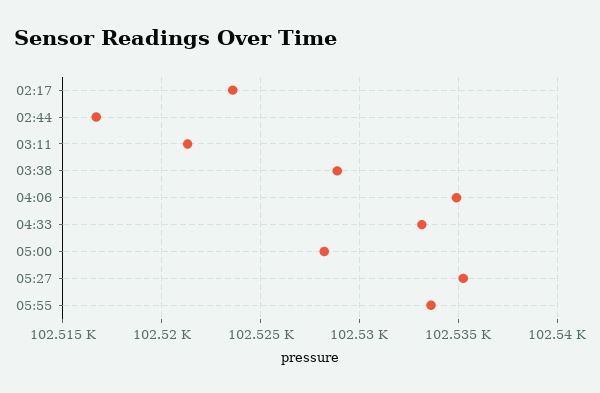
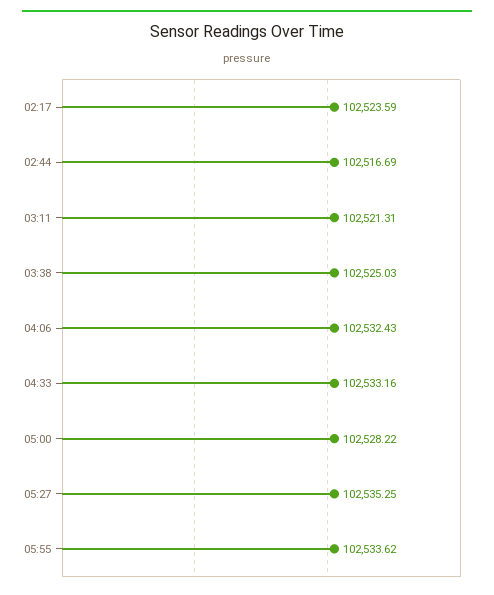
  {
    "02:17": 102523.59,
    "02:44": 102516.69,
    "03:11": 102521.31,
-   "03:38": 102529,
+   "03:38": 102525.03,
-   "04:06": 102535,
+   "04:06": 102532.43,
    "04:33": 102533.16,
    "05:00": 102528.22,
    "05:27": 102535.25,
    "05:55": 102533.62
  }

